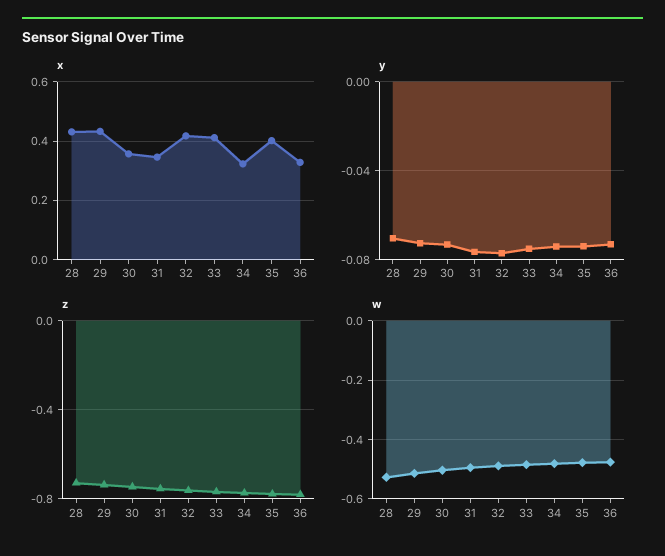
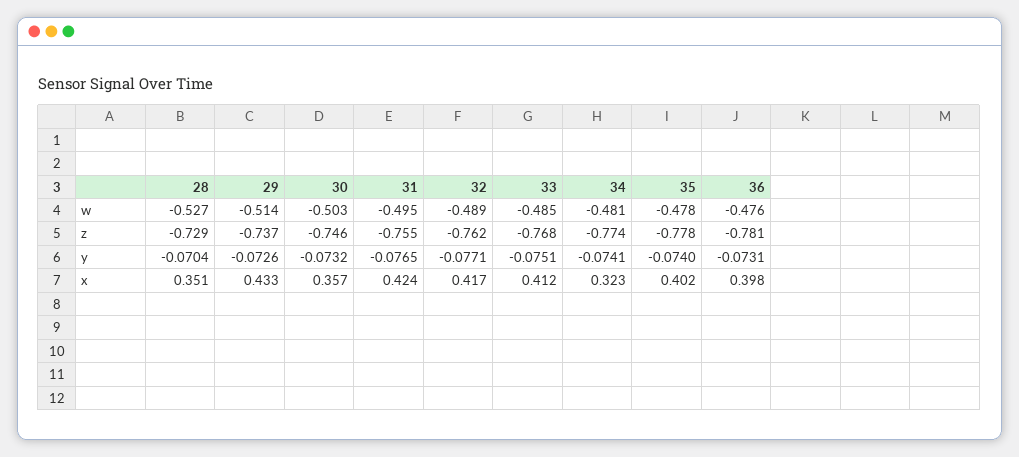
  {
    "x": {
-     "28": 0.425,
+     "28": 0.351,
      "29": 0.433,
      "30": 0.357,
-     "31": 0.35,
+     "31": 0.424,
      "32": 0.417,
      "33": 0.412,
      "34": 0.323,
      "35": 0.402,
-     "36": 0.325
+     "36": 0.398
    },
    "y": {
      "28": -0.0704,
      "29": -0.0726,
      "30": -0.0732,
      "31": -0.0765,
      "32": -0.0771,
      "33": -0.0751,
      "34": -0.0741,
      "35": -0.074,
      "36": -0.0731
    },
    "z": {
      "28": -0.729,
      "29": -0.737,
      "30": -0.746,
      "31": -0.755,
      "32": -0.762,
      "33": -0.768,
      "34": -0.774,
      "35": -0.778,
      "36": -0.781
    },
    "w": {
      "28": -0.527,
      "29": -0.514,
      "30": -0.503,
      "31": -0.495,
      "32": -0.489,
      "33": -0.485,
      "34": -0.481,
      "35": -0.478,
      "36": -0.476
    }
  }

